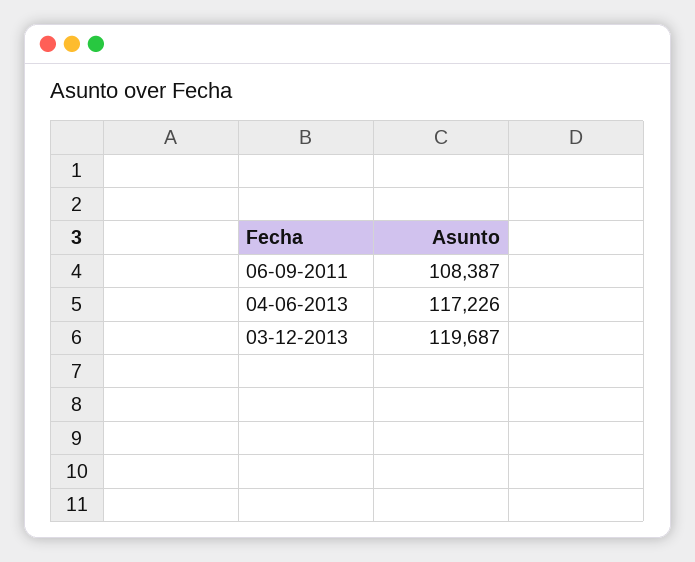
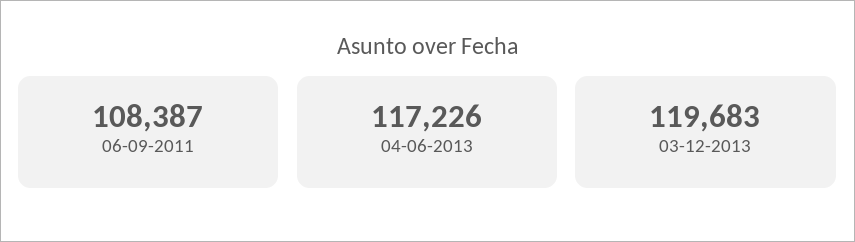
  {
    "06-09-2011": 108387,
    "04-06-2013": 117226,
-   "03-12-2013": 119687
+   "03-12-2013": 119683
  }

